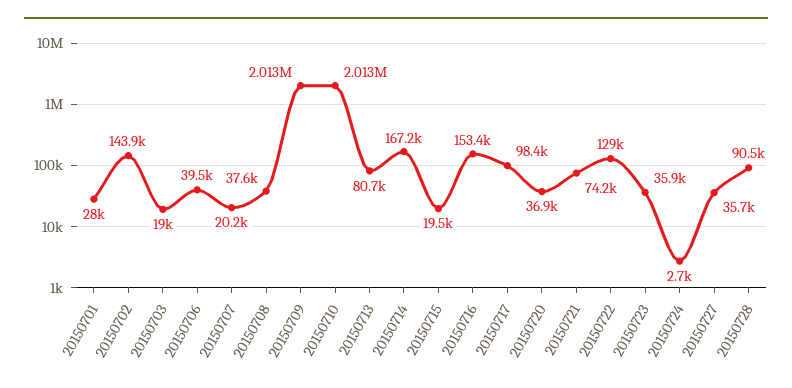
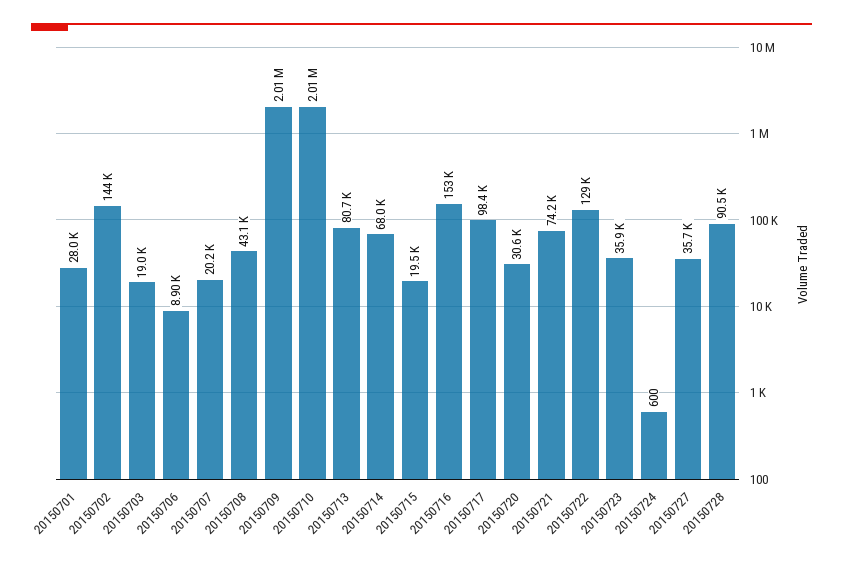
  {
    "20150701": 28000,
    "20150702": 143900,
    "20150703": 19000,
-   "20150706": 39500,
+   "20150706": 8900,
    "20150707": 20200,
-   "20150708": 37600,
+   "20150708": 43100,
    "20150709": 2013000,
    "20150710": 2013000,
    "20150713": 80700,
-   "20150714": 167200,
+   "20150714": 68000,
    "20150715": 19500,
    "20150716": 153400,
    "20150717": 98400,
-   "20150720": 36900,
+   "20150720": 30600,
    "20150721": 74200,
    "20150722": 129000,
    "20150723": 35900,
-   "20150724": 2700,
+   "20150724": 600,
    "20150727": 35700,
    "20150728": 90500
  }

